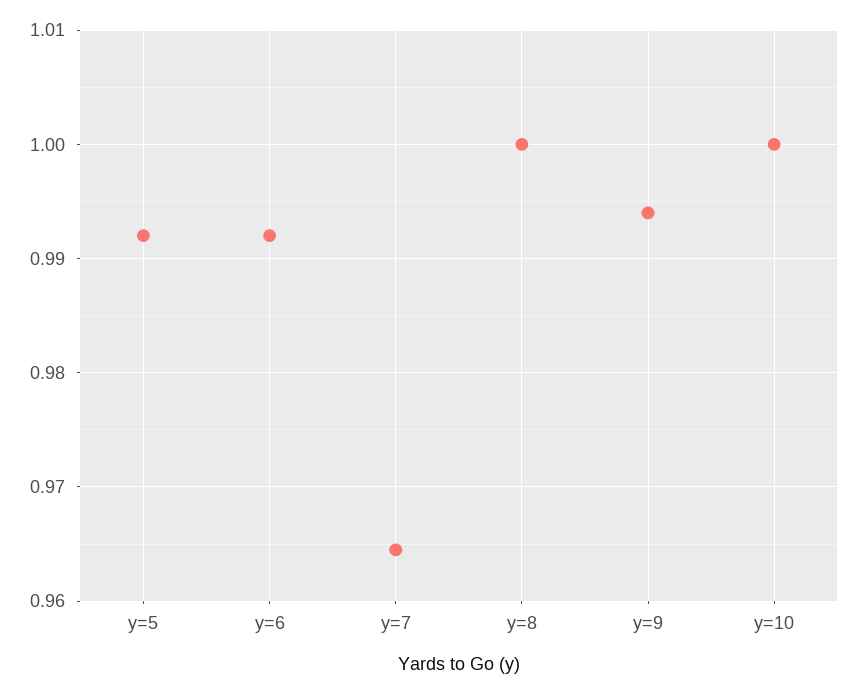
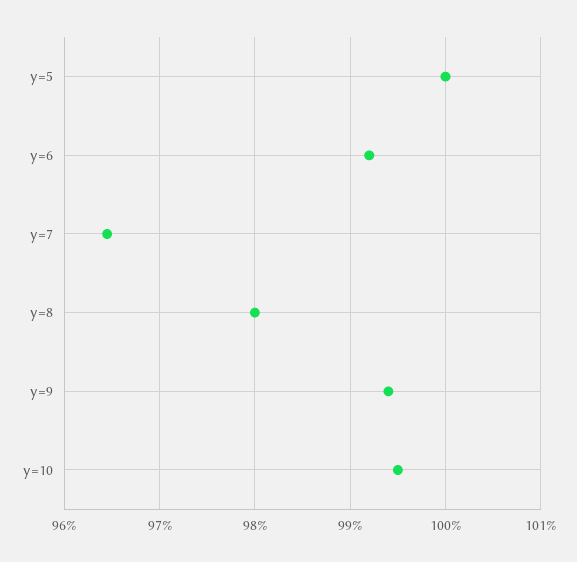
  {
-   "y=5": 0.992,
+   "y=5": 1,
    "y=6": 0.992,
    "y=7": 0.965,
-   "y=8": 1,
+   "y=8": 0.98,
    "y=9": 0.994,
-   "y=10": 1
+   "y=10": 0.995
  }

